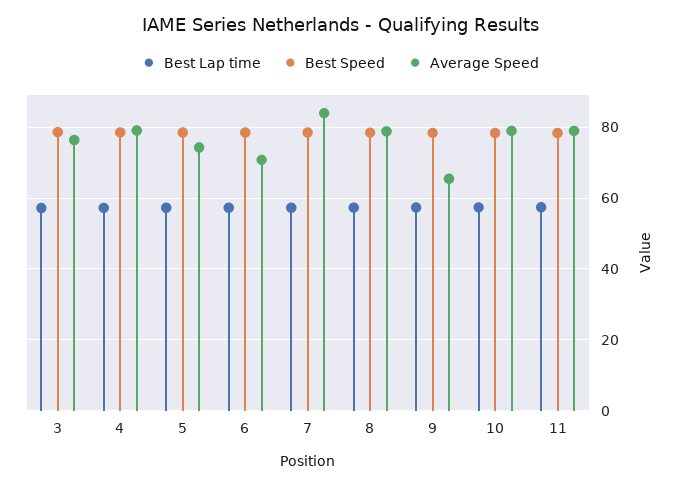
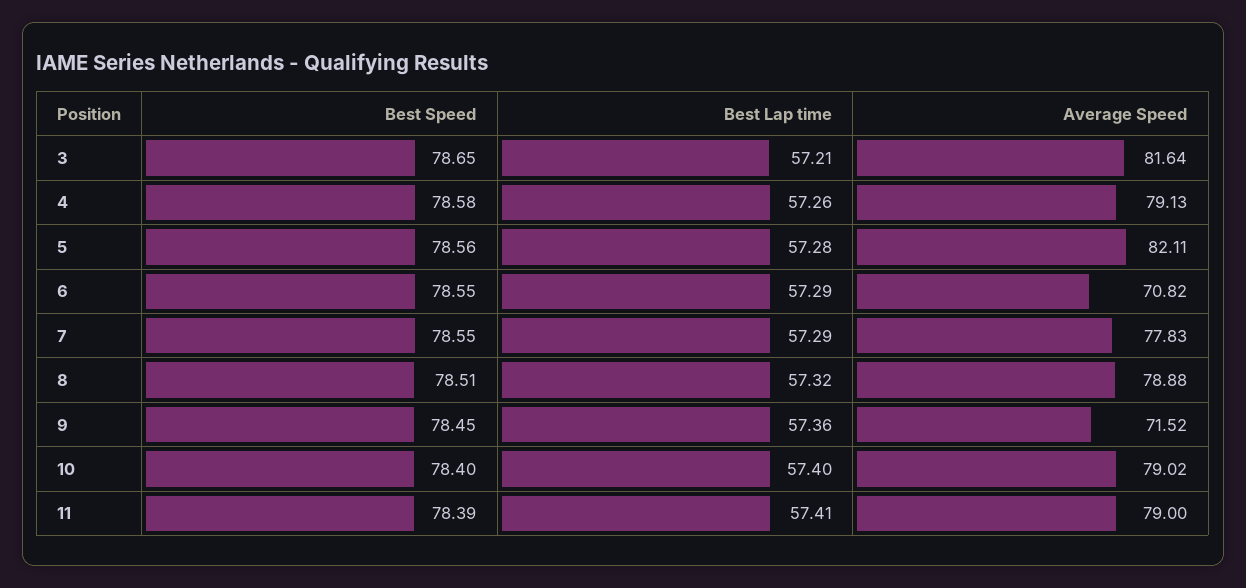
  {
    "Best Lap time": {
      "3": 57.21,
      "4": 57.26,
      "5": 57.28,
      "6": 57.29,
      "7": 57.29,
      "8": 57.32,
      "9": 57.36,
      "10": 57.4,
      "11": 57.41
    },
    "Best Speed": {
      "3": 78.65,
      "4": 78.58,
      "5": 78.56,
      "6": 78.55,
      "7": 78.55,
      "8": 78.51,
      "9": 78.45,
      "10": 78.4,
      "11": 78.39
    },
    "Average Speed": {
-     "3": 76,
+     "3": 81.64,
      "4": 79.13,
-     "5": 74,
+     "5": 82.11,
      "6": 70.82,
-     "7": 84,
+     "7": 77.83,
      "8": 78.88,
-     "9": 66,
+     "9": 71.52,
      "10": 79.02,
      "11": 79
    }
  }

